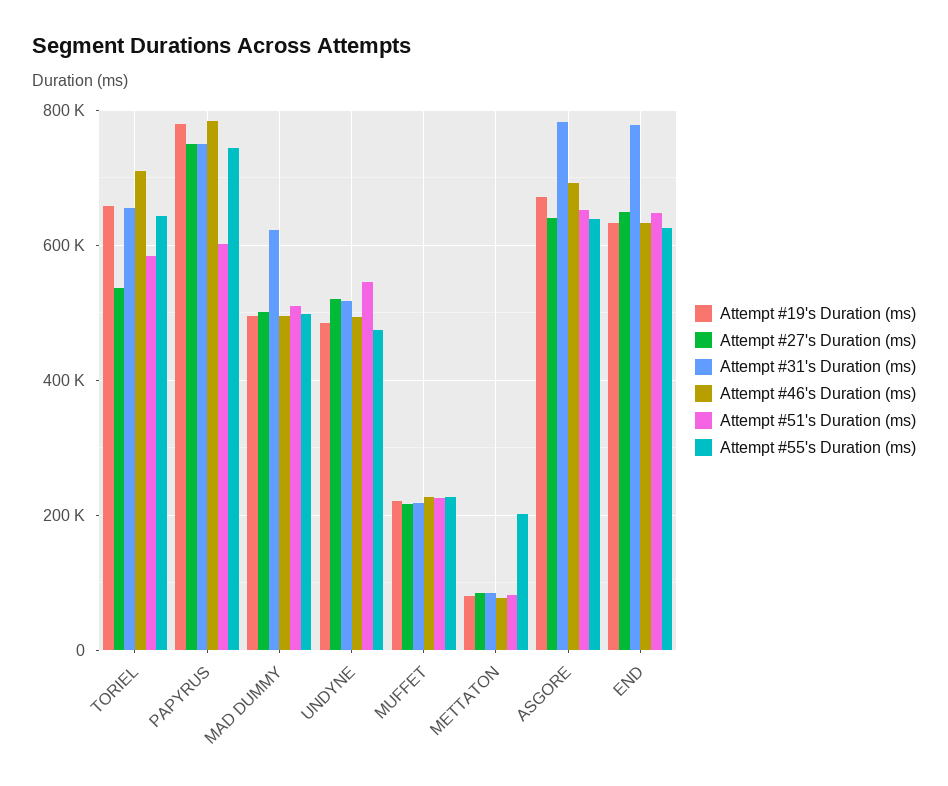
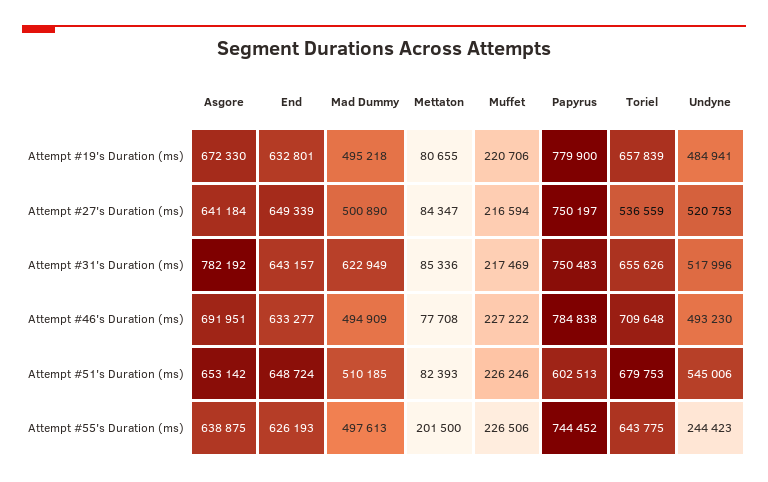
  {
    "Attempt #19's Duration (ms)": {
      "TORIEL": 657839,
      "PAPYRUS": 779900,
      "MAD DUMMY": 495218,
      "UNDYNE": 484941,
      "MUFFET": 220706,
      "METTATON": 80655,
      "ASGORE": 672330,
      "END": 632801
    },
    "Attempt #27's Duration (ms)": {
      "TORIEL": 536559,
      "PAPYRUS": 750197,
      "MAD DUMMY": 500890,
      "UNDYNE": 520753,
      "MUFFET": 216594,
      "METTATON": 84347,
      "ASGORE": 641184,
      "END": 649339
    },
    "Attempt #31's Duration (ms)": {
      "TORIEL": 655626,
      "PAPYRUS": 750483,
      "MAD DUMMY": 622949,
      "UNDYNE": 517996,
      "MUFFET": 217469,
      "METTATON": 85336,
      "ASGORE": 782192,
-     "END": 780000
+     "END": 643157
    },
    "Attempt #46's Duration (ms)": {
      "TORIEL": 709648,
      "PAPYRUS": 784838,
      "MAD DUMMY": 494909,
      "UNDYNE": 493230,
      "MUFFET": 227222,
      "METTATON": 77708,
      "ASGORE": 691951,
      "END": 633277
    },
    "Attempt #51's Duration (ms)": {
-     "TORIEL": 580000,
+     "TORIEL": 679753,
      "PAPYRUS": 602513,
      "MAD DUMMY": 510185,
      "UNDYNE": 545006,
      "MUFFET": 226246,
      "METTATON": 82393,
      "ASGORE": 653142,
      "END": 648724
    },
    "Attempt #55's Duration (ms)": {
      "TORIEL": 643775,
      "PAPYRUS": 744452,
      "MAD DUMMY": 497613,
-     "UNDYNE": 480000,
+     "UNDYNE": 244423,
      "MUFFET": 226506,
      "METTATON": 201500,
      "ASGORE": 638875,
      "END": 626193
    }
  }

